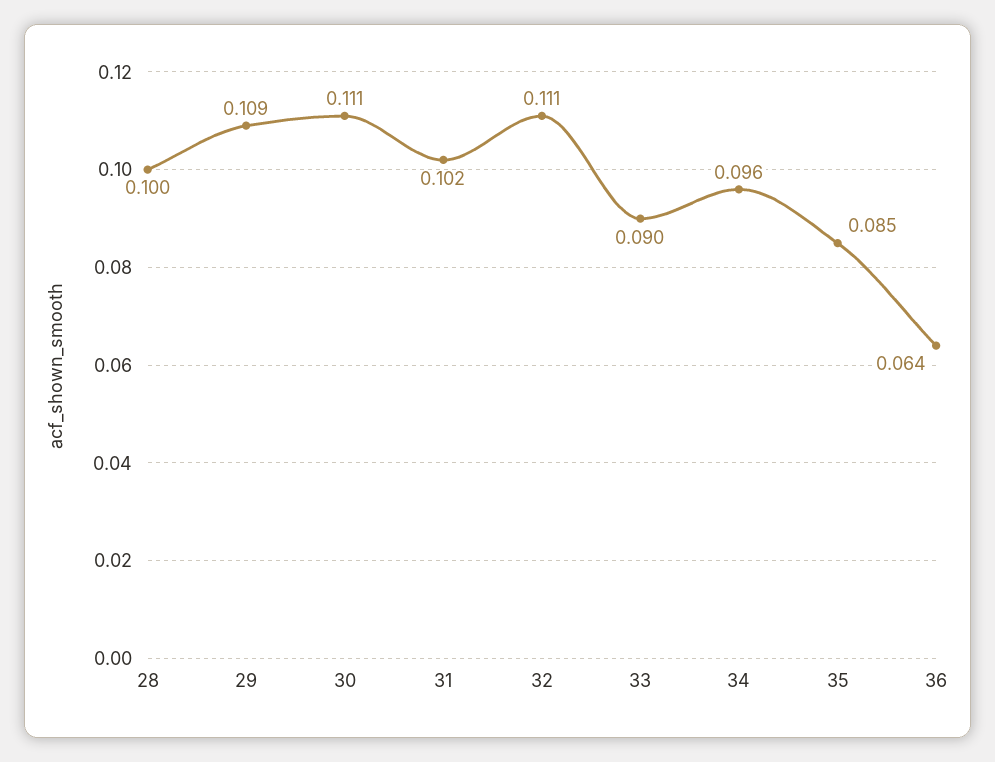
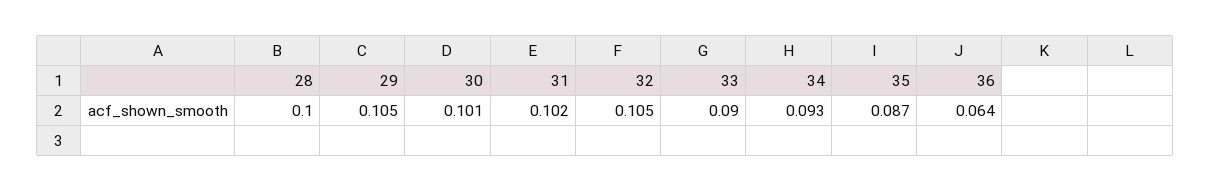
  {
    "28": 0.1,
-   "29": 0.109,
+   "29": 0.105,
-   "30": 0.111,
+   "30": 0.101,
    "31": 0.102,
-   "32": 0.111,
+   "32": 0.105,
    "33": 0.09,
-   "34": 0.096,
+   "34": 0.093,
-   "35": 0.085,
+   "35": 0.087,
    "36": 0.064
  }

